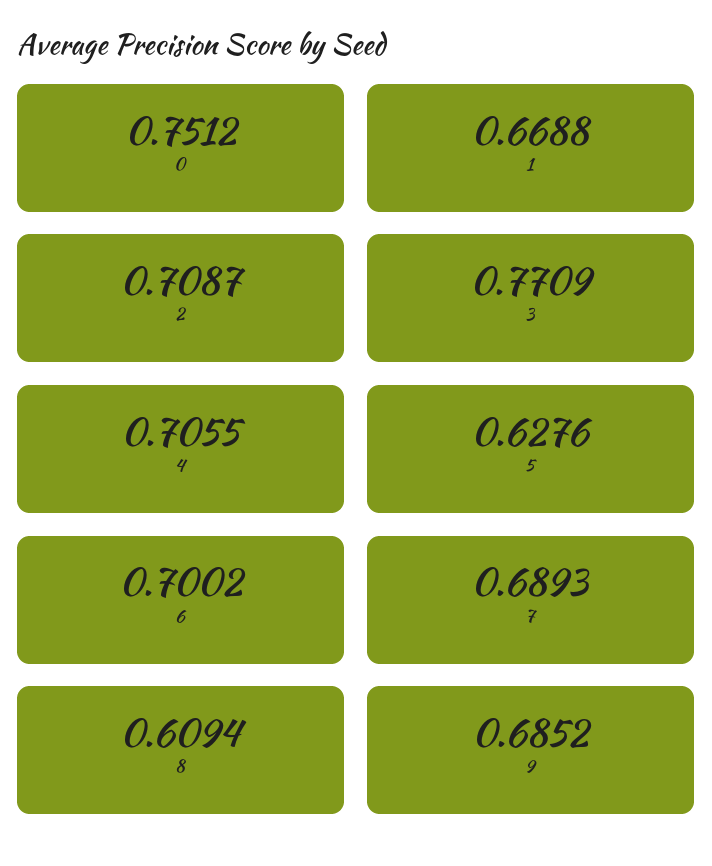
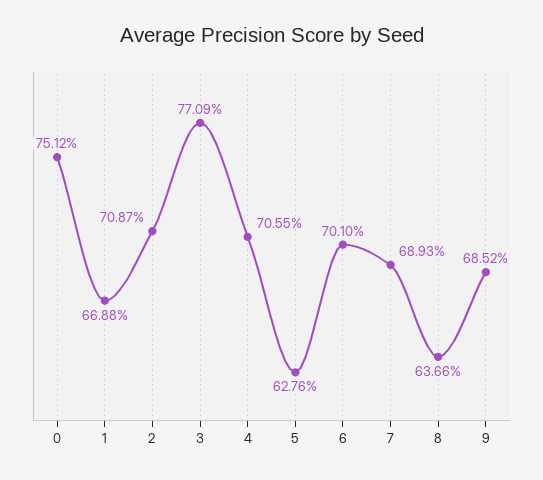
  {
    "0": 0.7512,
    "1": 0.6688,
    "2": 0.7087,
    "3": 0.7709,
    "4": 0.7055,
    "5": 0.6276,
-   "6": 0.7002,
+   "6": 0.701,
    "7": 0.6893,
-   "8": 0.6094,
+   "8": 0.6366,
    "9": 0.6852
  }

